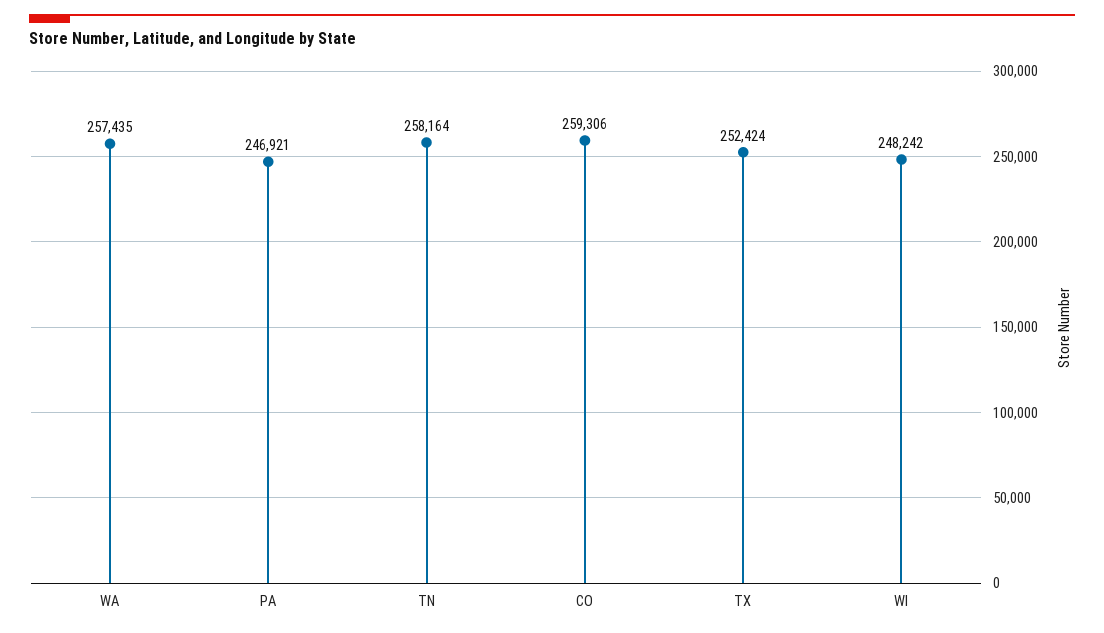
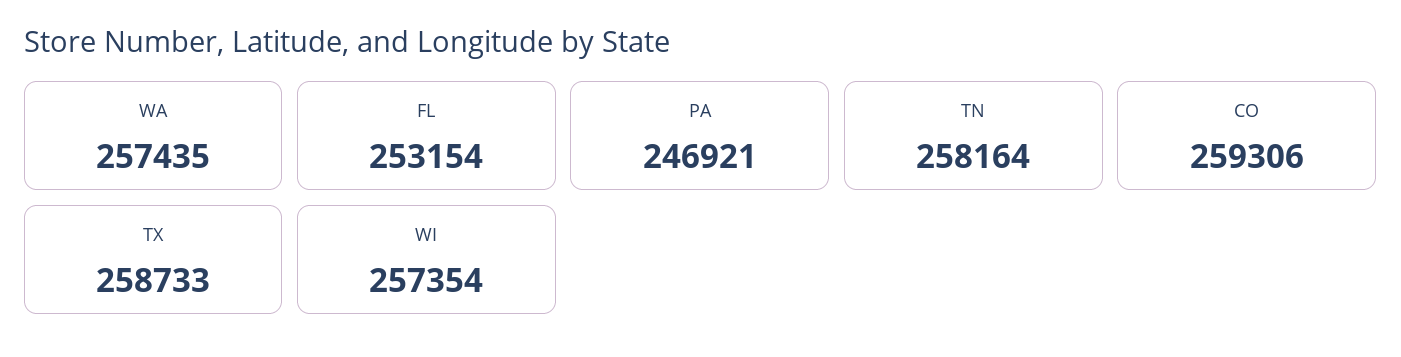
  {
    "WA": 257435,
    "PA": 246921,
    "TN": 258164,
    "CO": 259306,
-   "TX": 252424,
+   "TX": 258733,
-   "WI": 248242
+   "WI": 257354,
+   "FL": 253154
  }

